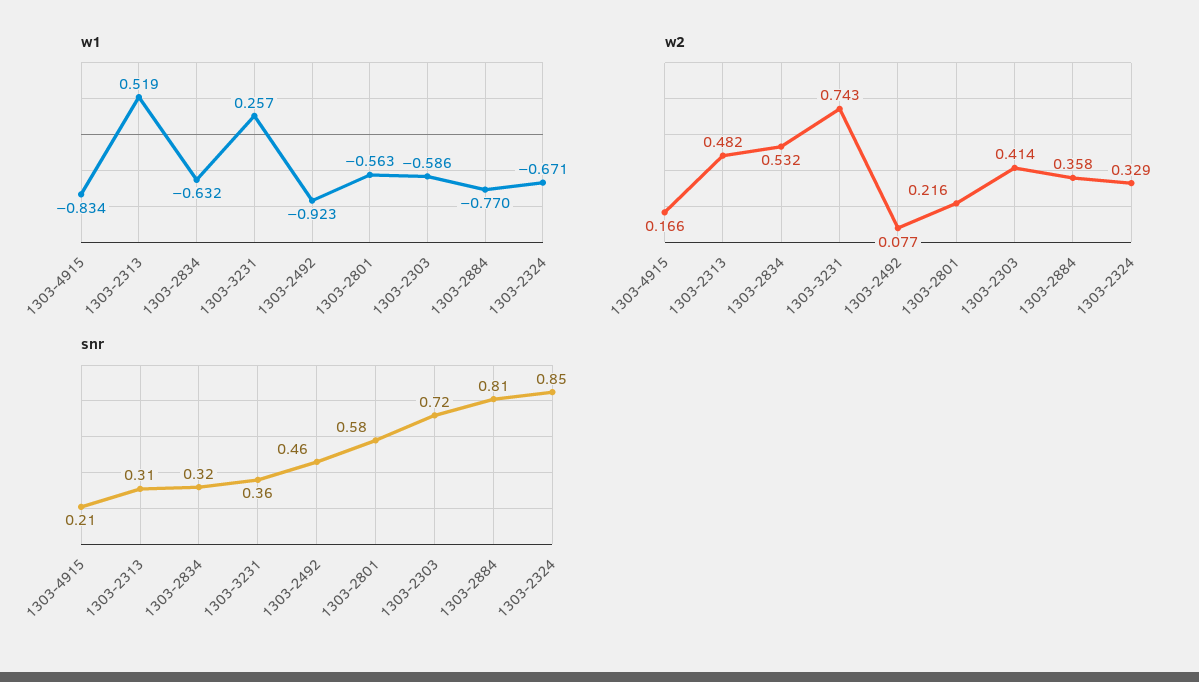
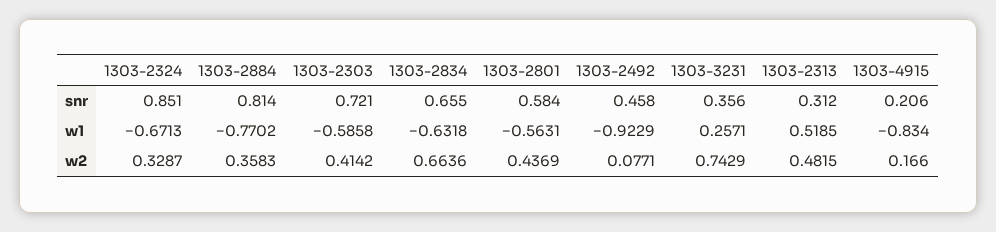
  {
    "w1": {
      "1303-4915": -0.834,
      "1303-2313": 0.5185,
      "1303-2834": -0.6318,
      "1303-3231": 0.2571,
      "1303-2492": -0.9229,
      "1303-2801": -0.5631,
      "1303-2303": -0.5858,
      "1303-2884": -0.7702,
      "1303-2324": -0.6713
    },
    "w2": {
      "1303-4915": 0.166,
      "1303-2313": 0.4815,
-     "1303-2834": 0.532,
+     "1303-2834": 0.6636,
      "1303-3231": 0.7429,
      "1303-2492": 0.0771,
-     "1303-2801": 0.216,
+     "1303-2801": 0.4369,
      "1303-2303": 0.4142,
      "1303-2884": 0.3583,
      "1303-2324": 0.3287
    },
    "snr": {
      "1303-4915": 0.206,
      "1303-2313": 0.312,
-     "1303-2834": 0.32,
+     "1303-2834": 0.655,
      "1303-3231": 0.356,
      "1303-2492": 0.458,
      "1303-2801": 0.584,
      "1303-2303": 0.721,
      "1303-2884": 0.814,
      "1303-2324": 0.851
    }
  }

